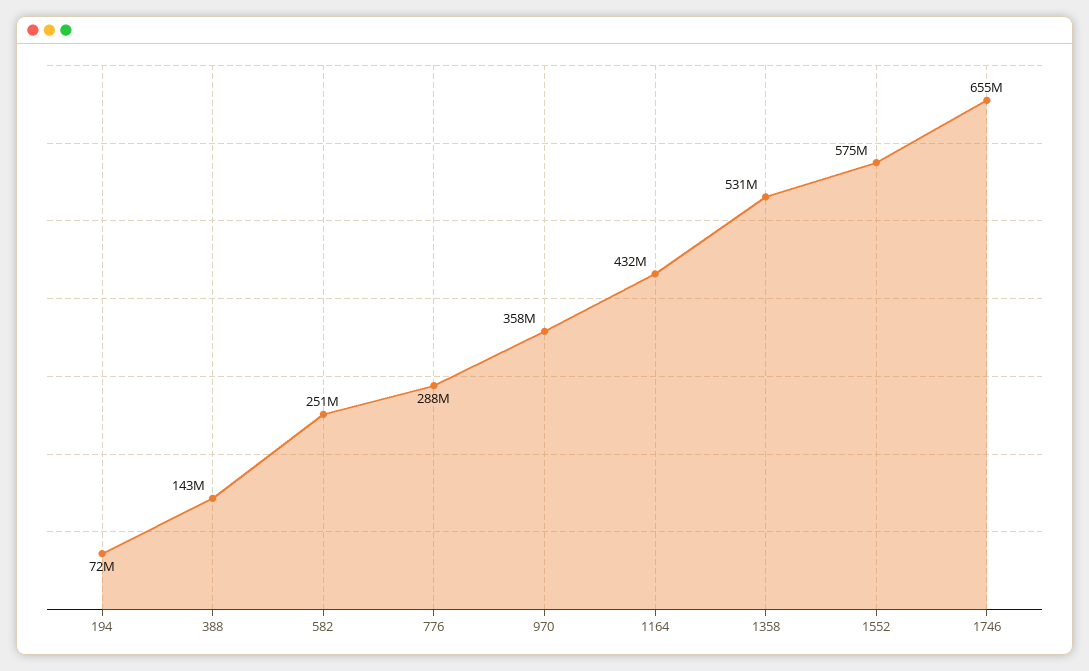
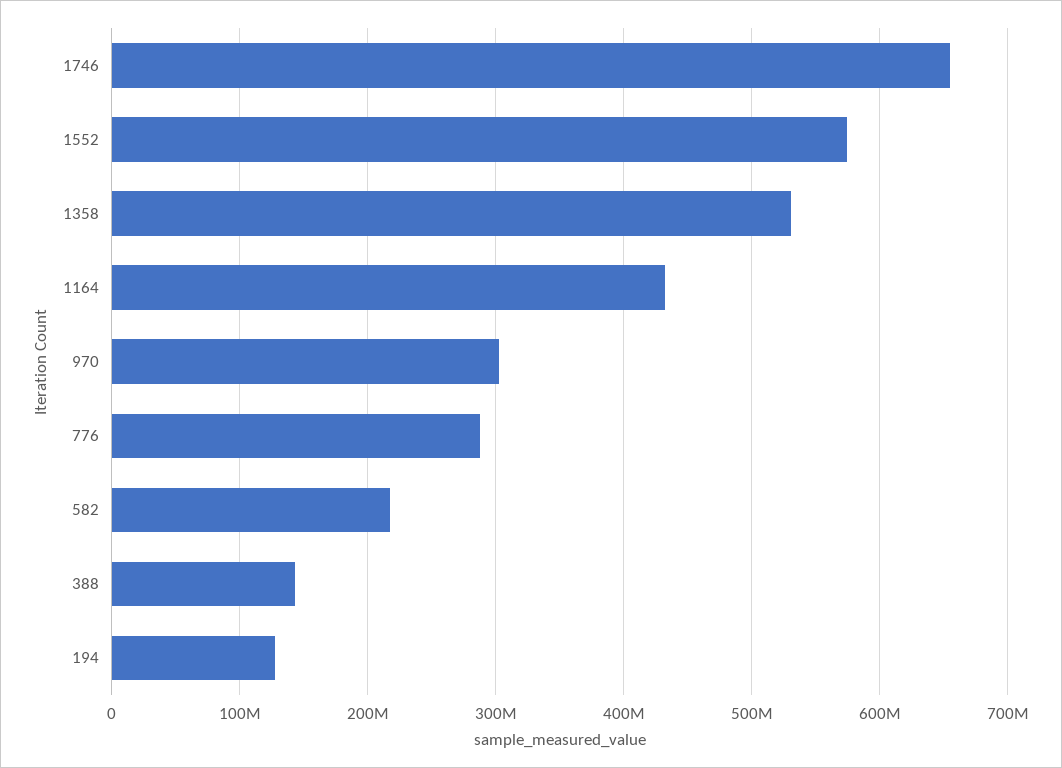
  {
-   "194": 72000000,
+   "194": 130000000,
    "388": 143000000,
-   "582": 251000000,
+   "582": 220000000,
    "776": 288000000,
-   "970": 358000000,
+   "970": 300000000,
    "1164": 432000000,
    "1358": 531000000,
    "1552": 575000000,
    "1746": 655000000
  }

